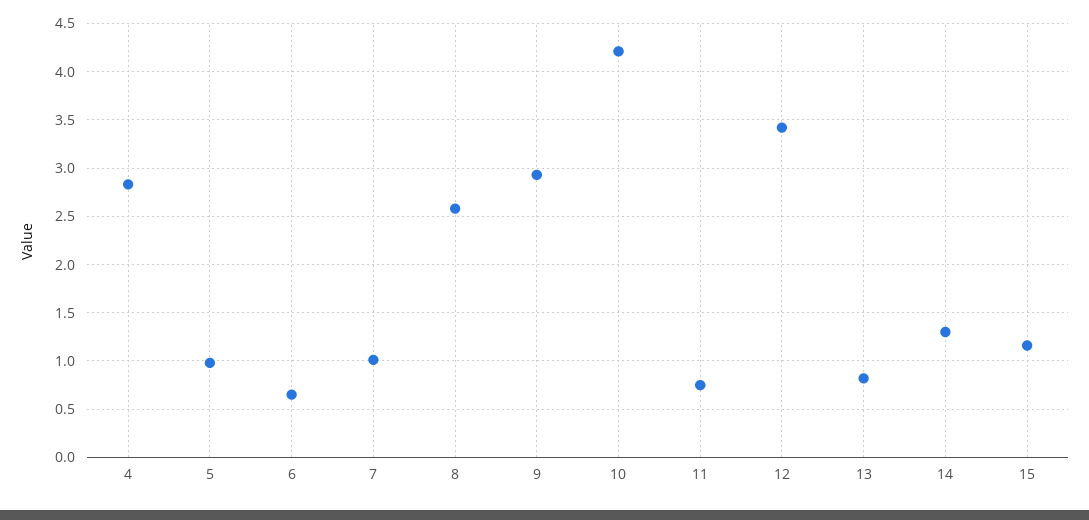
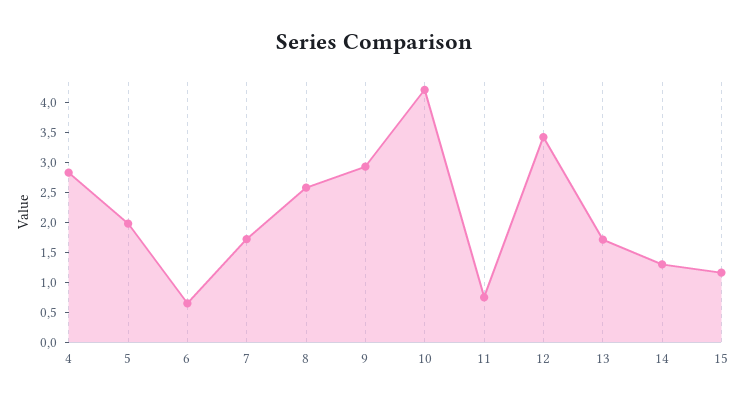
  {
    "4": 2.8,
-   "5": 1,
+   "5": 2,
    "6": 0.7,
-   "7": 1,
+   "7": 1.75,
    "8": 2.6,
    "9": 2.9,
    "10": 4.2,
    "11": 0.8,
    "12": 3.4,
-   "13": 0.8,
+   "13": 1.75,
    "14": 1.3,
    "15": 1.2
  }

